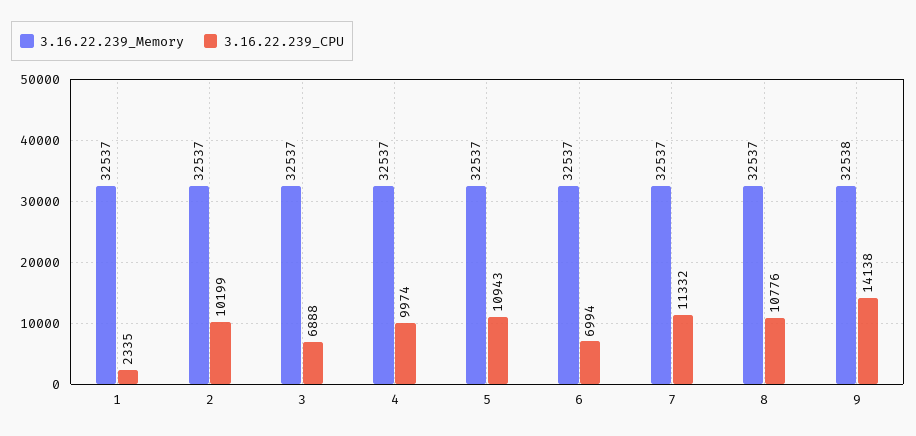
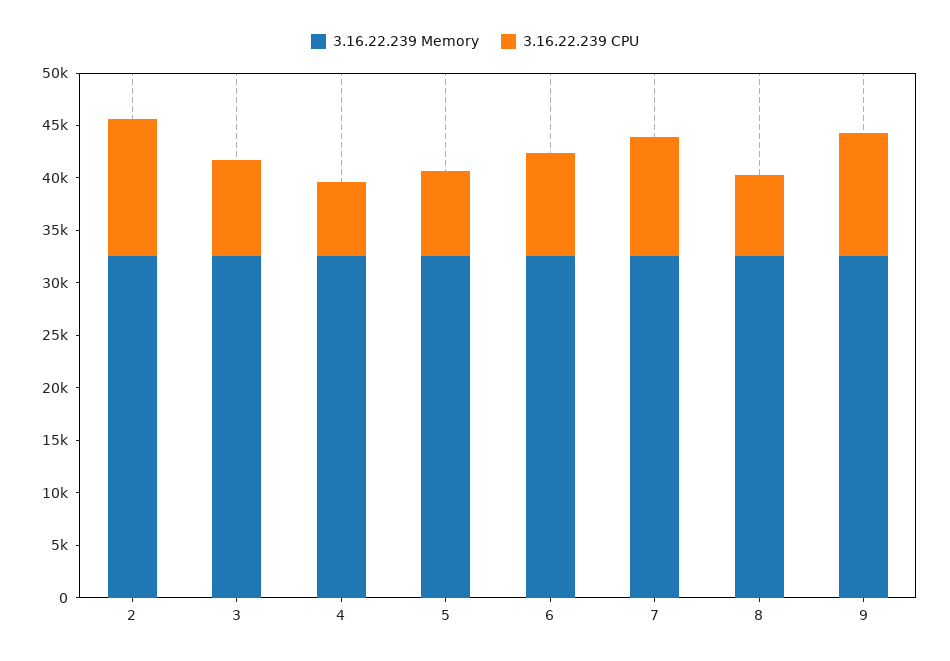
  {
    "3.16.22.239_Memory": {
-     "1": 32537,
      "2": 32537,
      "3": 32537,
      "4": 32537,
      "5": 32537,
      "6": 32537,
      "7": 32537,
      "8": 32537,
      "9": 32538
    },
    "3.16.22.239_CPU": {
-     "1": 2335,
-     "2": 10199,
+     "2": 13000,
-     "3": 6888,
+     "3": 9000,
-     "4": 9974,
+     "4": 7000,
-     "5": 10943,
+     "5": 8000,
-     "6": 6994,
+     "6": 10000,
      "7": 11332,
-     "8": 10776,
+     "8": 8000,
-     "9": 14138
+     "9": 12000
    }
  }

